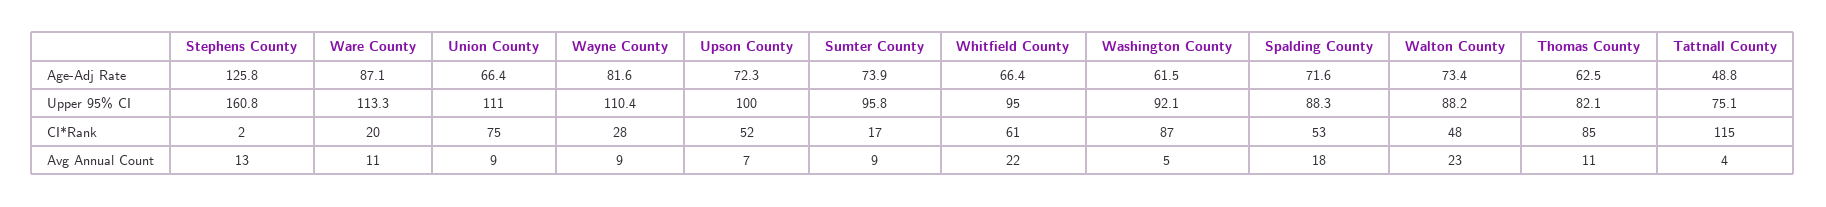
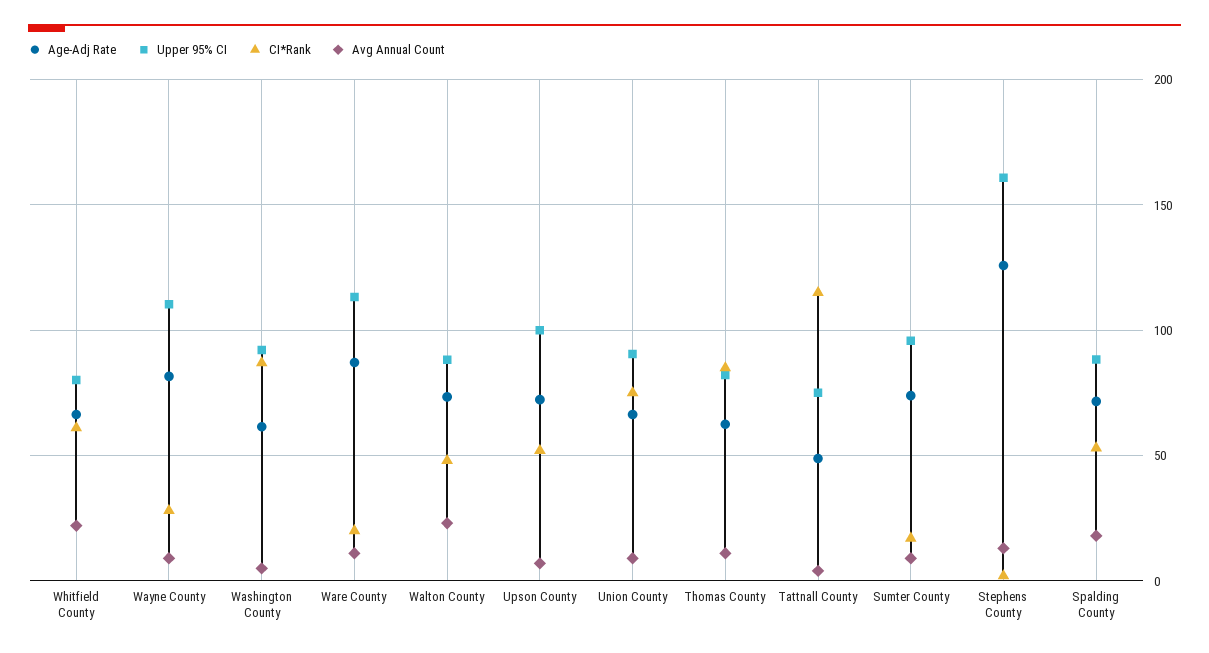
  {
    "Age-Adj Rate": {
      "Stephens County": 125.8,
      "Ware County": 87.1,
      "Union County": 66.4,
      "Wayne County": 81.6,
      "Upson County": 72.3,
      "Sumter County": 73.9,
      "Whitfield County": 66.4,
      "Washington County": 61.5,
      "Spalding County": 71.6,
      "Walton County": 73.4,
      "Thomas County": 62.5,
      "Tattnall County": 48.8
    },
    "Upper 95% CI": {
      "Stephens County": 160.8,
      "Ware County": 113.3,
-     "Union County": 111,
+     "Union County": 90,
      "Wayne County": 110.4,
      "Upson County": 100,
      "Sumter County": 95.8,
-     "Whitfield County": 95,
+     "Whitfield County": 80,
      "Washington County": 92.1,
      "Spalding County": 88.3,
      "Walton County": 88.2,
      "Thomas County": 82.1,
      "Tattnall County": 75.1
    },
    "CI*Rank": {
      "Stephens County": 2,
      "Ware County": 20,
      "Union County": 75,
      "Wayne County": 28,
      "Upson County": 52,
      "Sumter County": 17,
      "Whitfield County": 61,
      "Washington County": 87,
      "Spalding County": 53,
      "Walton County": 48,
      "Thomas County": 85,
      "Tattnall County": 115
    },
    "Avg Annual Count": {
      "Stephens County": 13,
      "Ware County": 11,
      "Union County": 9,
      "Wayne County": 9,
      "Upson County": 7,
      "Sumter County": 9,
      "Whitfield County": 22,
      "Washington County": 5,
      "Spalding County": 18,
      "Walton County": 23,
      "Thomas County": 11,
      "Tattnall County": 4
    }
  }

